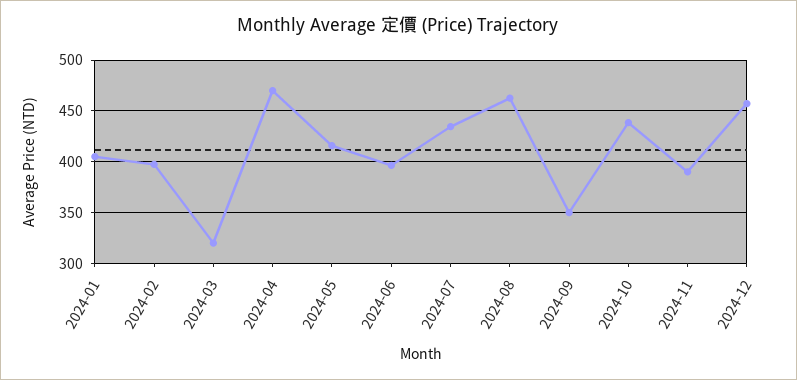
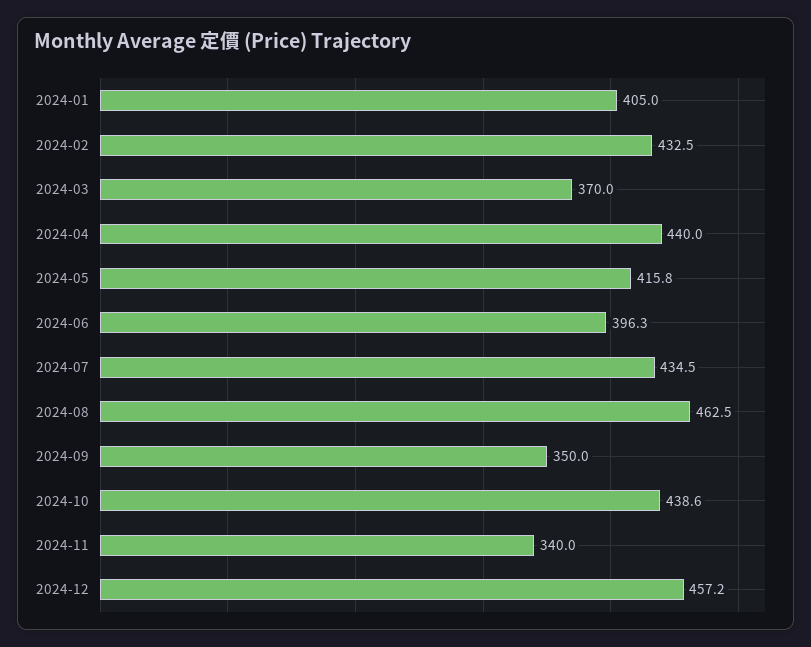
  {
    "2024-01": 405,
-   "2024-02": 400,
+   "2024-02": 432.5,
-   "2024-03": 320,
+   "2024-03": 370,
-   "2024-04": 470,
+   "2024-04": 440,
    "2024-05": 415.8,
    "2024-06": 396.3,
    "2024-07": 434.5,
    "2024-08": 462.5,
    "2024-09": 350,
    "2024-10": 438.6,
-   "2024-11": 390,
+   "2024-11": 340,
    "2024-12": 457.2
  }

